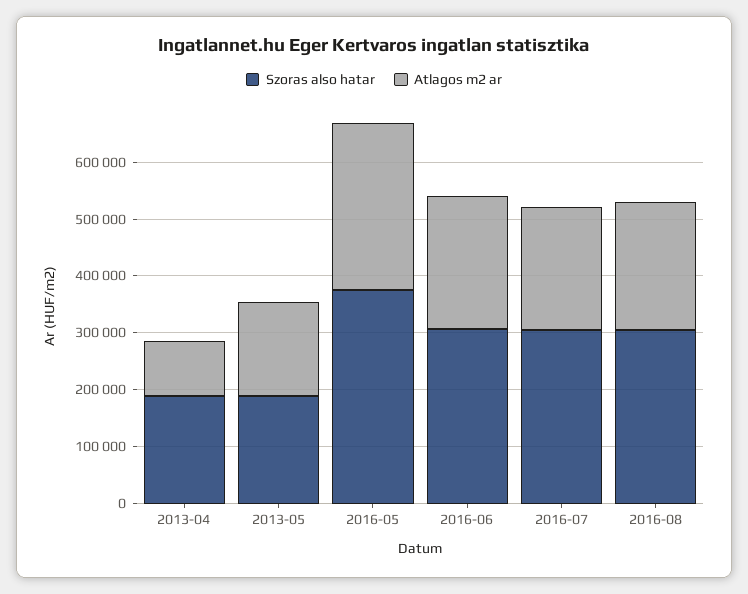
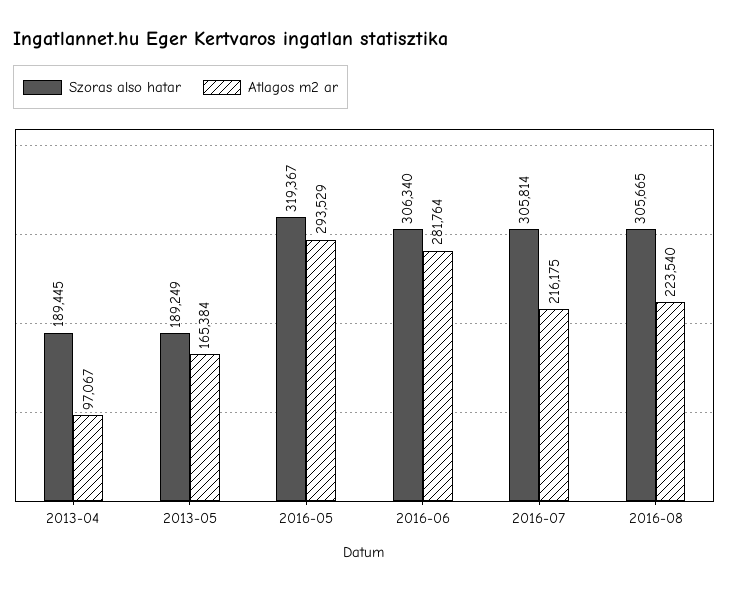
  {
    "Szoras also hatar": {
      "2013-04": 189445,
      "2013-05": 189249,
-     "2016-05": 380000,
+     "2016-05": 319367,
      "2016-06": 306340,
      "2016-07": 305814,
      "2016-08": 305665
    },
    "Atlagos m2 ar": {
      "2013-04": 97067,
      "2013-05": 165384,
      "2016-05": 293529,
-     "2016-06": 240000,
+     "2016-06": 281764,
      "2016-07": 216175,
      "2016-08": 223540
    }
  }

